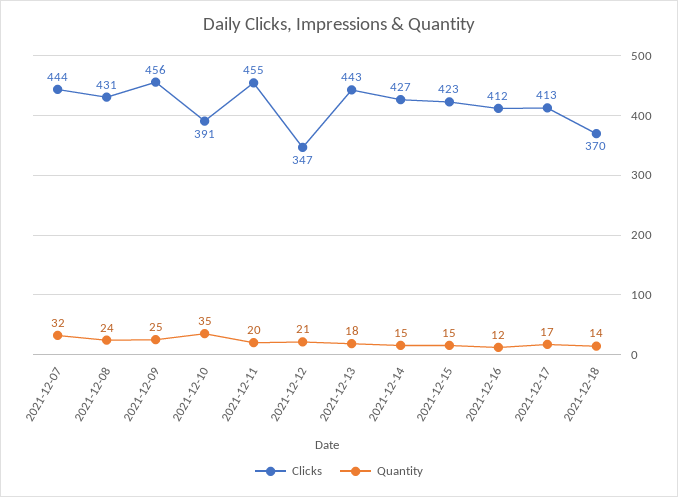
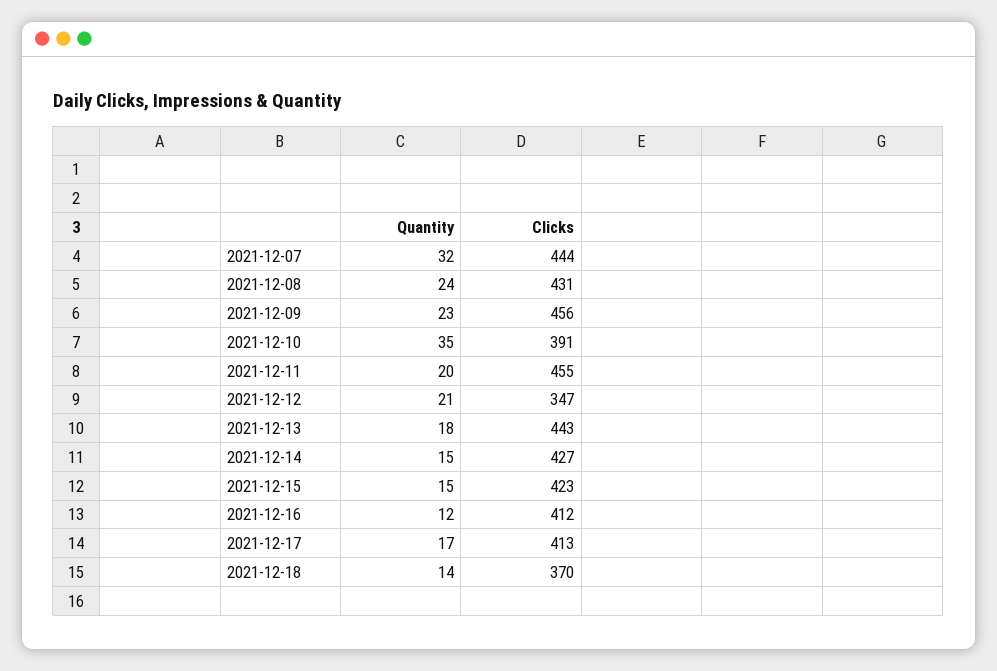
  {
    "Clicks": {
      "2021-12-07": 444,
      "2021-12-08": 431,
      "2021-12-09": 456,
      "2021-12-10": 391,
      "2021-12-11": 455,
      "2021-12-12": 347,
      "2021-12-13": 443,
      "2021-12-14": 427,
      "2021-12-15": 423,
      "2021-12-16": 412,
      "2021-12-17": 413,
      "2021-12-18": 370
    },
    "Quantity": {
      "2021-12-07": 32,
      "2021-12-08": 24,
-     "2021-12-09": 25,
+     "2021-12-09": 23,
      "2021-12-10": 35,
      "2021-12-11": 20,
      "2021-12-12": 21,
      "2021-12-13": 18,
      "2021-12-14": 15,
      "2021-12-15": 15,
      "2021-12-16": 12,
      "2021-12-17": 17,
      "2021-12-18": 14
    }
  }

